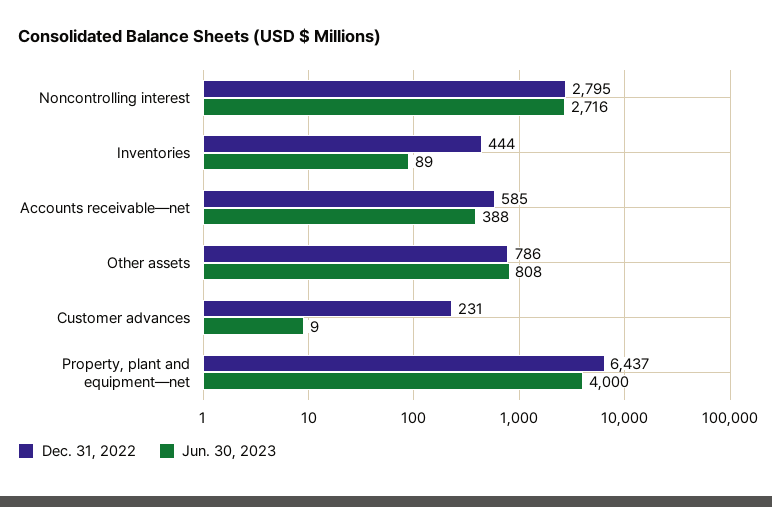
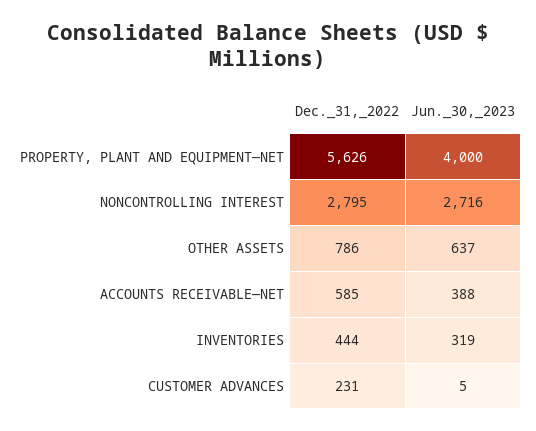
  {
    "Dec. 31, 2022": {
      "Noncontrolling interest": 2795,
      "Inventories": 444,
      "Accounts receivable—net": 585,
      "Other assets": 786,
      "Customer advances": 231,
-     "Property, plant and equipment—net": 6437
+     "Property, plant and equipment—net": 5626
    },
    "Jun. 30, 2023": {
      "Noncontrolling interest": 2716,
-     "Inventories": 89,
+     "Inventories": 319,
      "Accounts receivable—net": 388,
-     "Other assets": 808,
+     "Other assets": 637,
-     "Customer advances": 9,
+     "Customer advances": 5,
      "Property, plant and equipment—net": 4000
    }
  }

